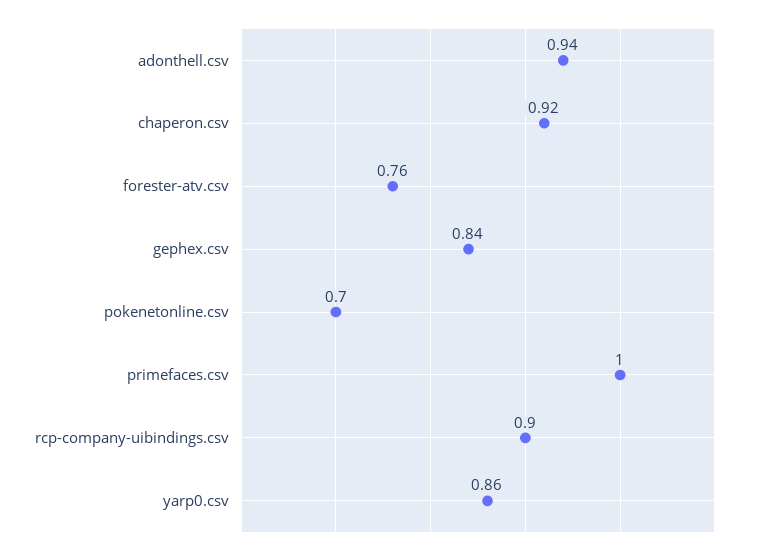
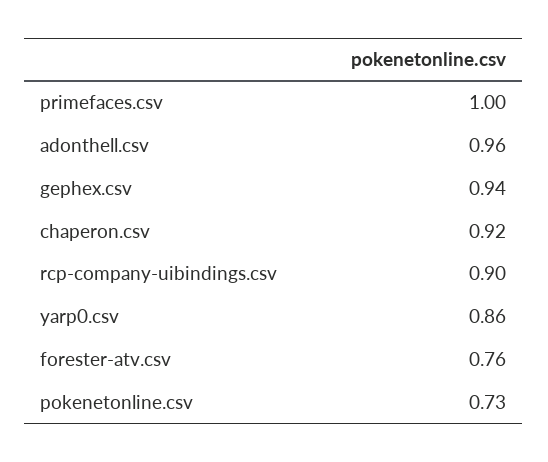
  {
-   "adonthell.csv": 0.94,
+   "adonthell.csv": 0.96,
    "chaperon.csv": 0.92,
    "forester-atv.csv": 0.76,
-   "gephex.csv": 0.84,
+   "gephex.csv": 0.94,
-   "pokenetonline.csv": 0.7,
+   "pokenetonline.csv": 0.73,
    "primefaces.csv": 1,
    "rcp-company-uibindings.csv": 0.9,
    "yarp0.csv": 0.86
  }

